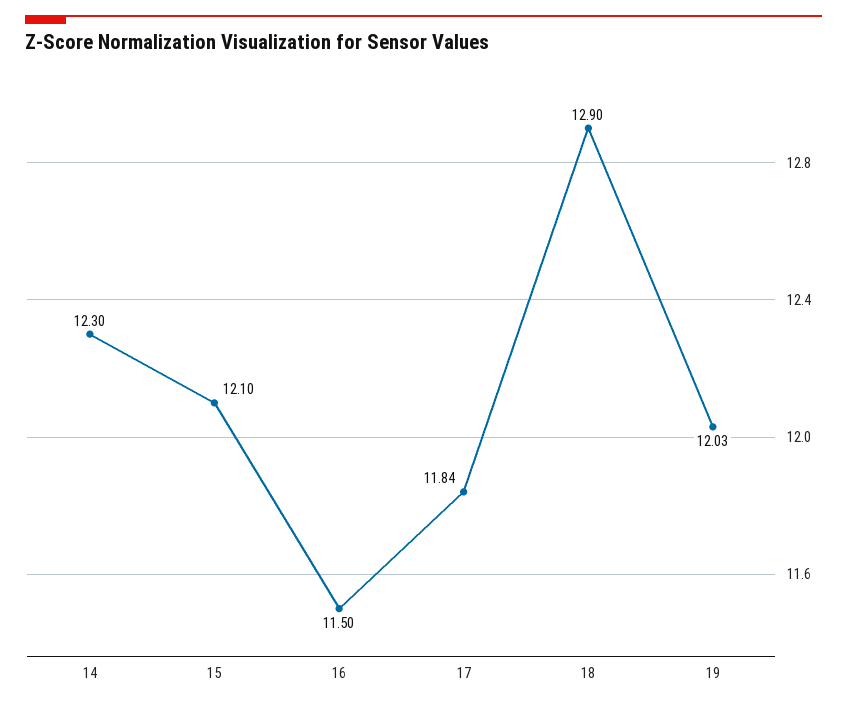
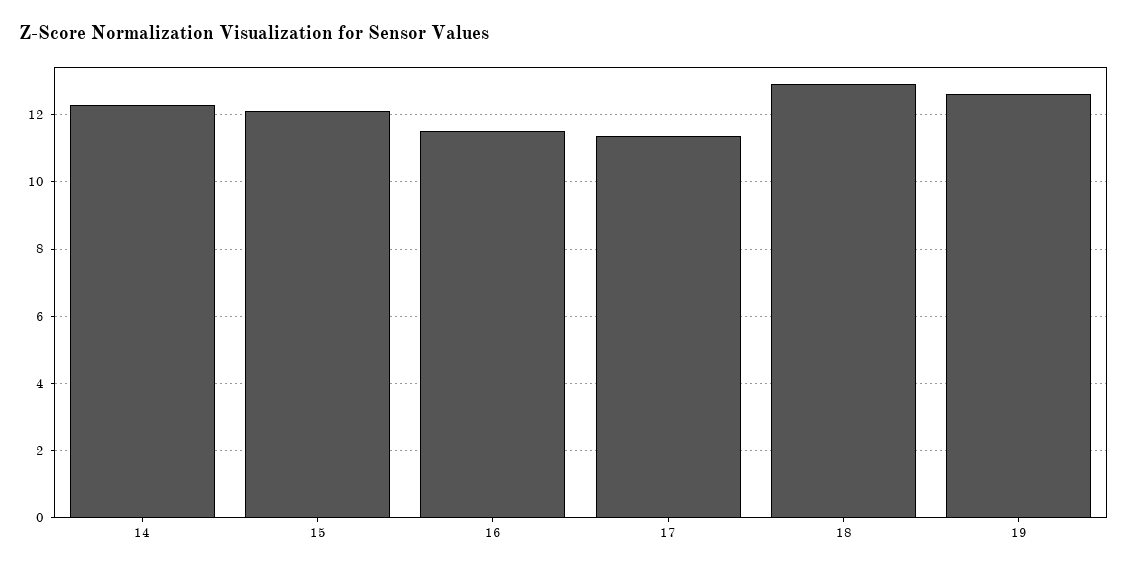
  {
    "14": 12.3,
    "15": 12.1,
    "16": 11.5,
-   "17": 11.84,
+   "17": 11.4,
    "18": 12.9,
-   "19": 12.03
+   "19": 12.6
  }

